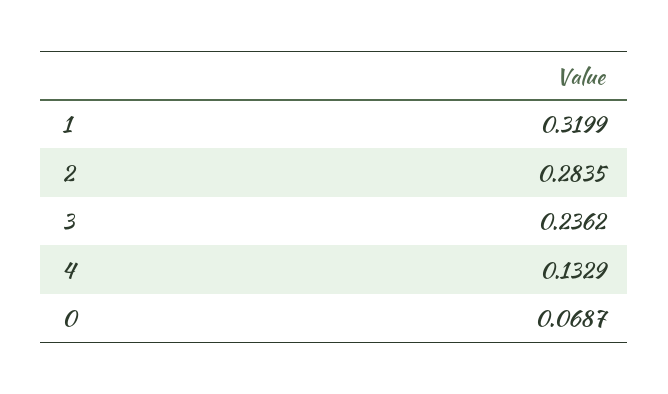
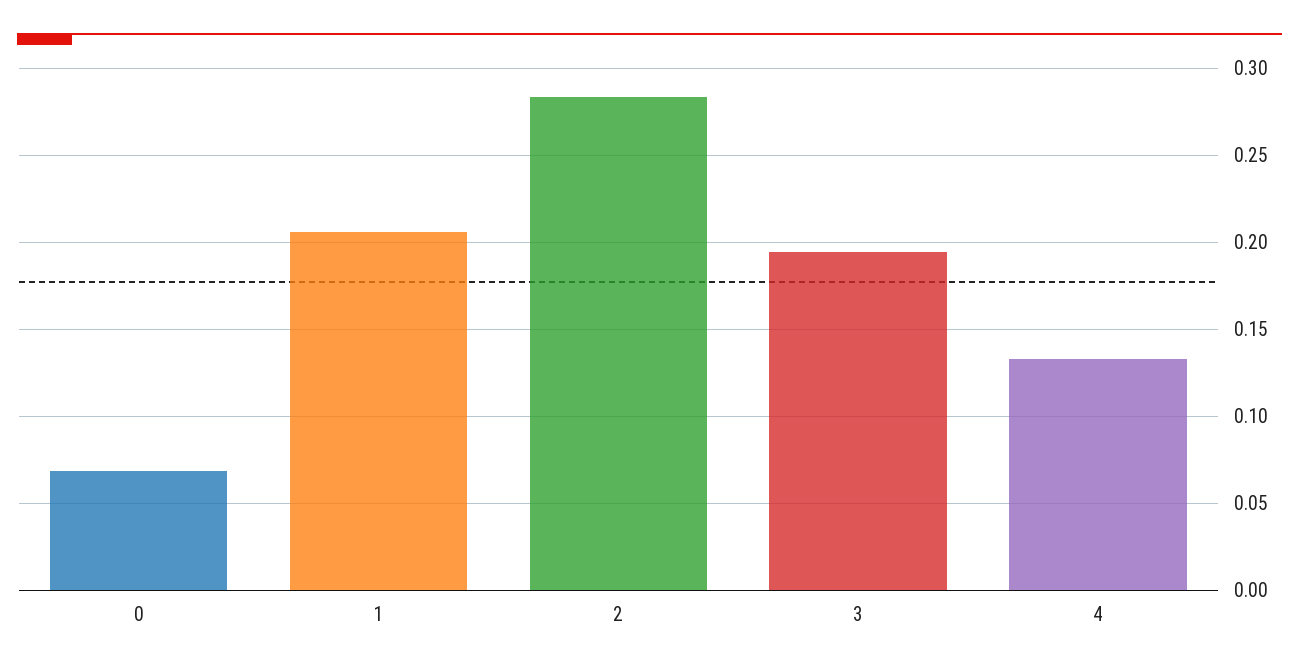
  {
-   "1": 0.3199,
+   "1": 0.205,
    "2": 0.2835,
-   "3": 0.2362,
+   "3": 0.195,
    "4": 0.1329,
    "0": 0.0687
  }

